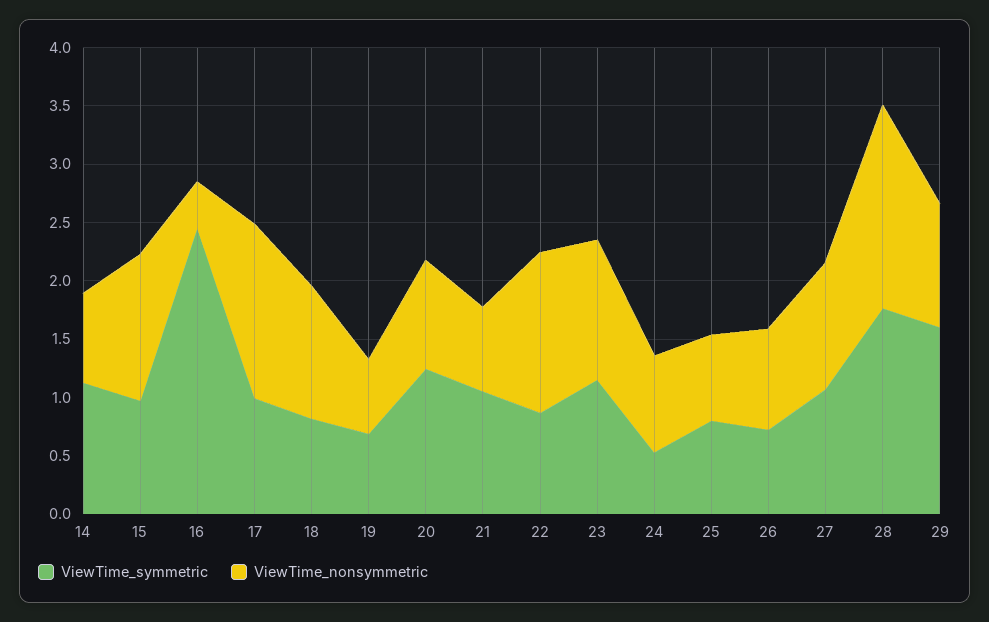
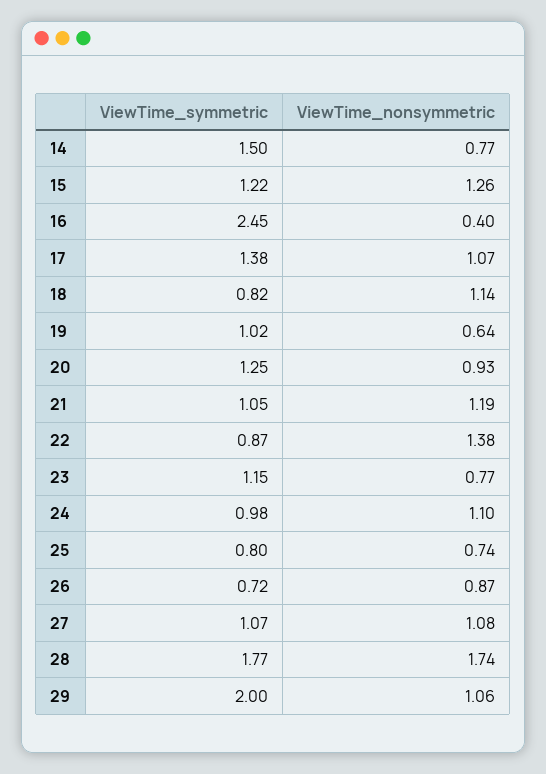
  {
    "ViewTime_symmetric": {
-     "14": 1.1,
+     "14": 1.5,
-     "15": 1,
+     "15": 1.22,
      "16": 2.45,
-     "17": 1,
+     "17": 1.38,
      "18": 0.82,
-     "19": 0.7,
+     "19": 1.02,
      "20": 1.25,
      "21": 1.05,
      "22": 0.87,
      "23": 1.15,
-     "24": 0.5,
+     "24": 0.98,
      "25": 0.8,
      "26": 0.72,
      "27": 1.07,
      "28": 1.77,
-     "29": 1.6
+     "29": 2
    },
    "ViewTime_nonsymmetric": {
      "14": 0.77,
      "15": 1.26,
      "16": 0.4,
-     "17": 1.5,
+     "17": 1.07,
      "18": 1.14,
      "19": 0.64,
      "20": 0.93,
-     "21": 0.7,
+     "21": 1.19,
      "22": 1.38,
-     "23": 1.2,
+     "23": 0.77,
-     "24": 0.8,
+     "24": 1.1,
      "25": 0.74,
      "26": 0.87,
      "27": 1.08,
      "28": 1.74,
      "29": 1.06
    }
  }

